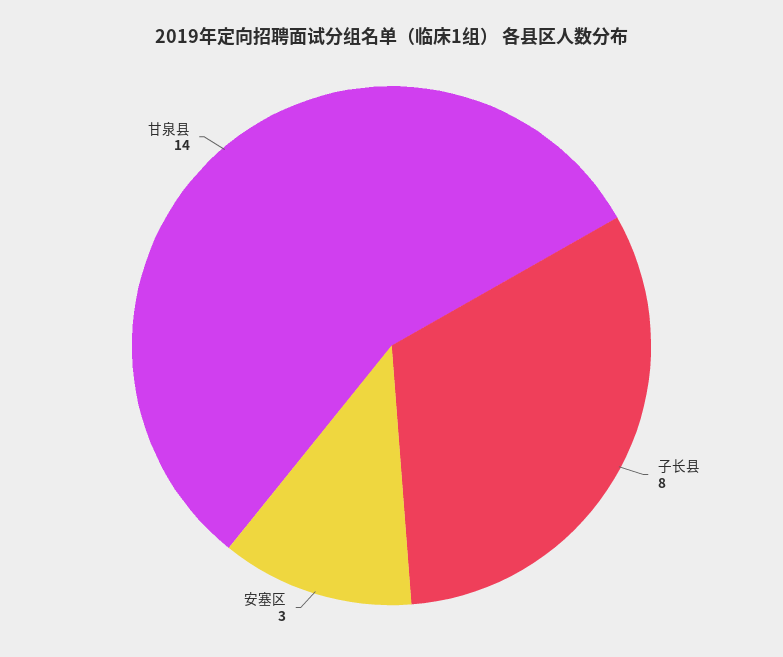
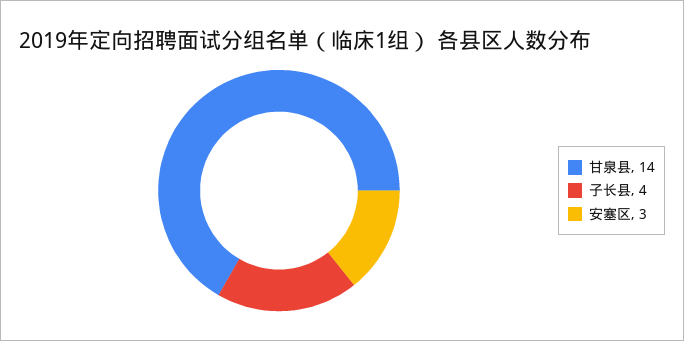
  {
-   "子长县": 8,
+   "子长县": 4,
    "安塞区": 3,
    "甘泉县": 14
  }

